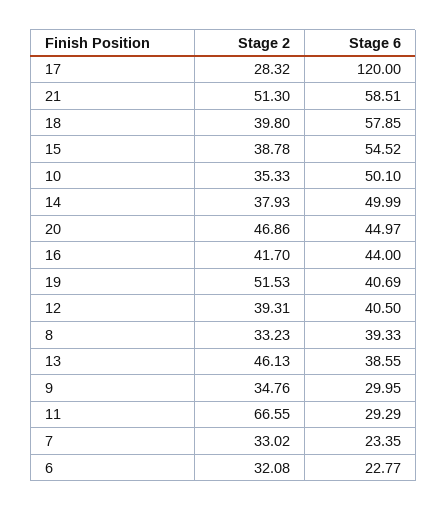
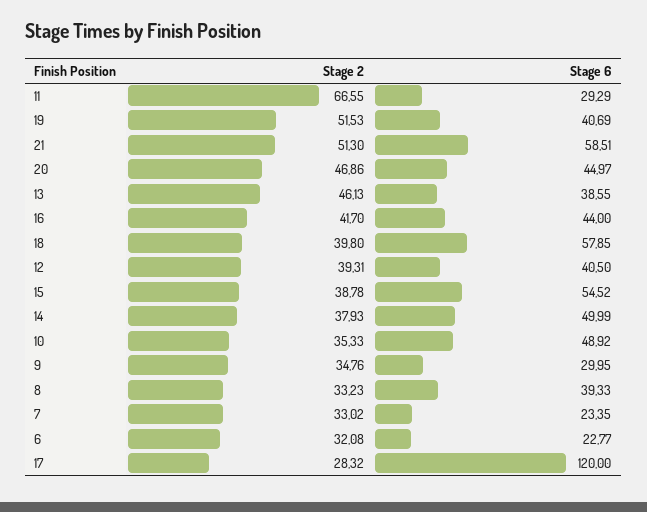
  {
    "Stage 2": {
      "17": 28.32,
      "21": 51.3,
      "18": 39.8,
      "15": 38.78,
      "10": 35.33,
      "14": 37.93,
      "20": 46.86,
      "16": 41.7,
      "19": 51.53,
      "12": 39.31,
      "8": 33.23,
      "13": 46.13,
      "9": 34.76,
      "11": 66.55,
      "7": 33.02,
      "6": 32.08
    },
    "Stage 6": {
      "17": 120,
      "21": 58.51,
      "18": 57.85,
      "15": 54.52,
-     "10": 50.1,
+     "10": 48.92,
      "14": 49.99,
      "20": 44.97,
      "16": 44,
      "19": 40.69,
      "12": 40.5,
      "8": 39.33,
      "13": 38.55,
      "9": 29.95,
      "11": 29.29,
      "7": 23.35,
      "6": 22.77
    }
  }

